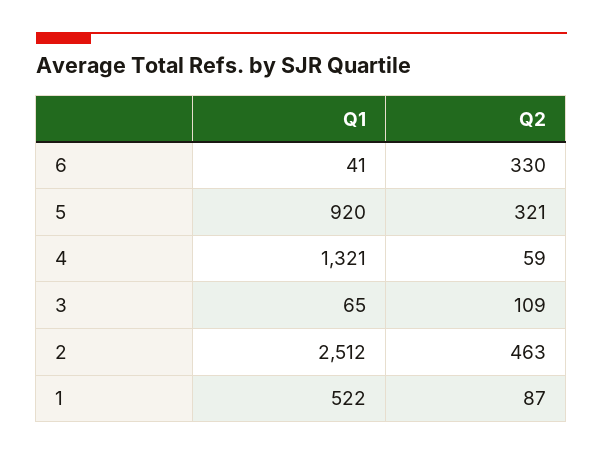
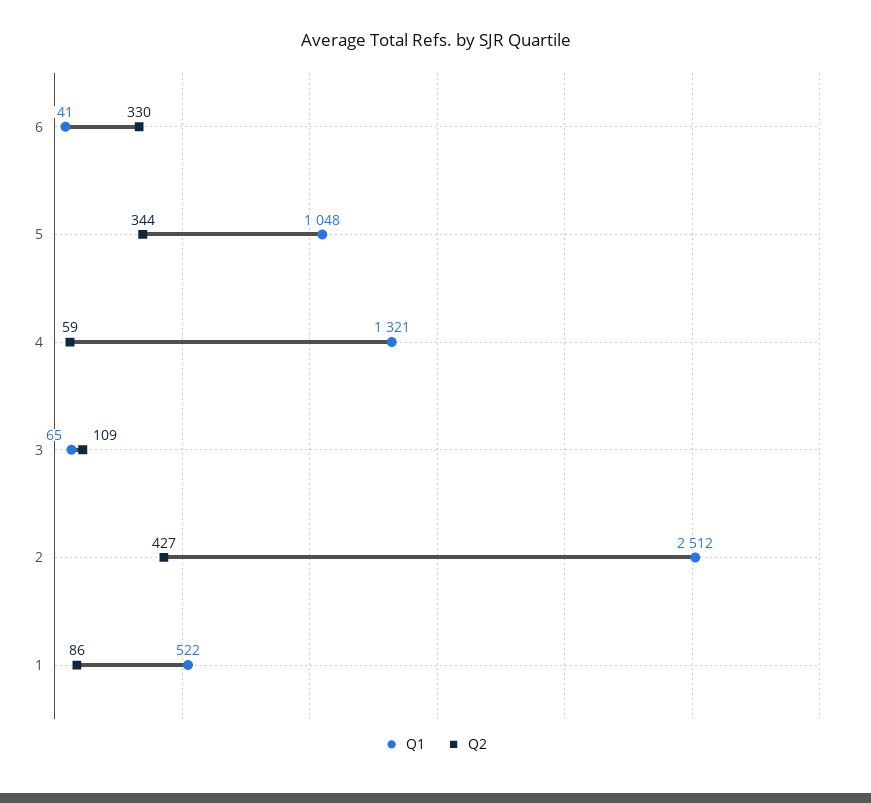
  {
    "Q1": {
      "6": 41,
-     "5": 920,
+     "5": 1048,
      "4": 1321,
      "3": 65,
      "2": 2512,
      "1": 522
    },
    "Q2": {
      "6": 330,
-     "5": 321,
+     "5": 344,
      "4": 59,
      "3": 109,
-     "2": 463,
+     "2": 427,
-     "1": 87
+     "1": 86
    }
  }

